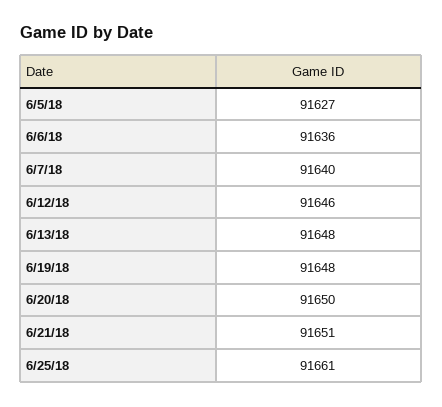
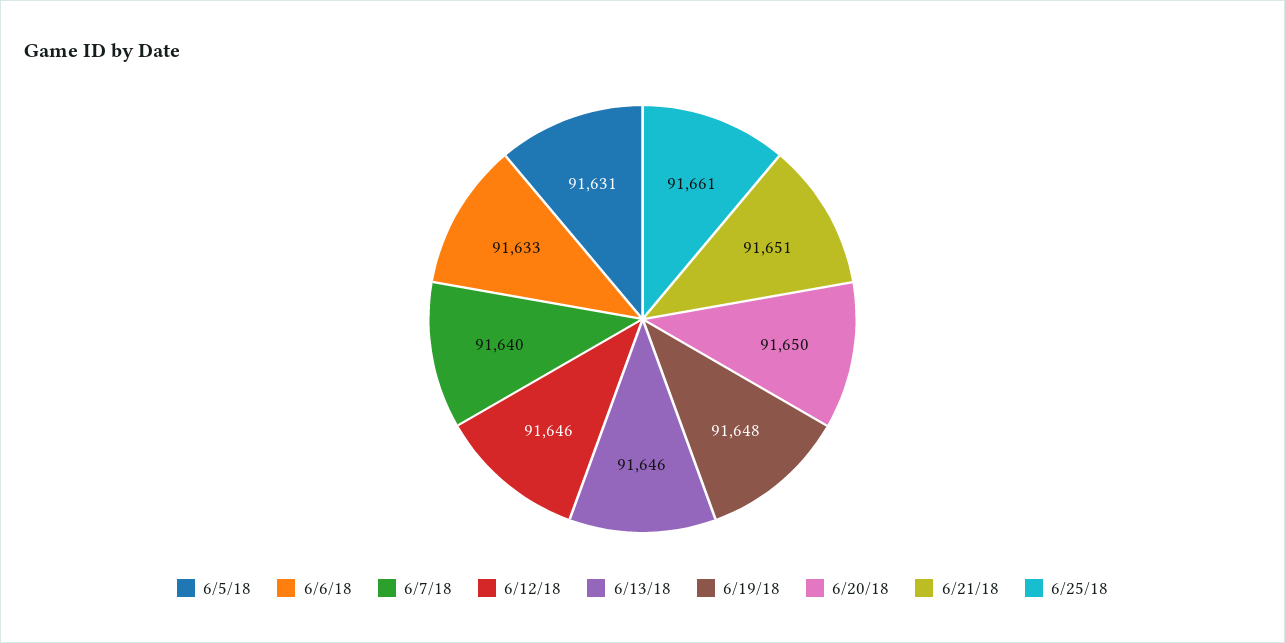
  {
-   "6/5/18": 91627,
+   "6/5/18": 91631,
-   "6/6/18": 91636,
+   "6/6/18": 91633,
    "6/7/18": 91640,
    "6/12/18": 91646,
-   "6/13/18": 91648,
+   "6/13/18": 91646,
    "6/19/18": 91648,
    "6/20/18": 91650,
    "6/21/18": 91651,
    "6/25/18": 91661
  }

